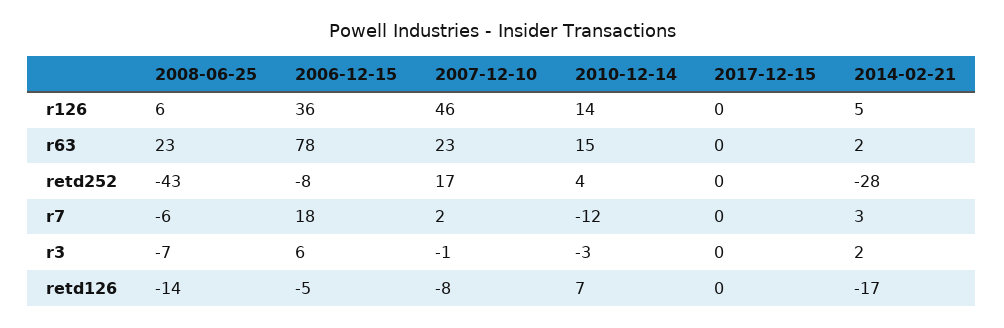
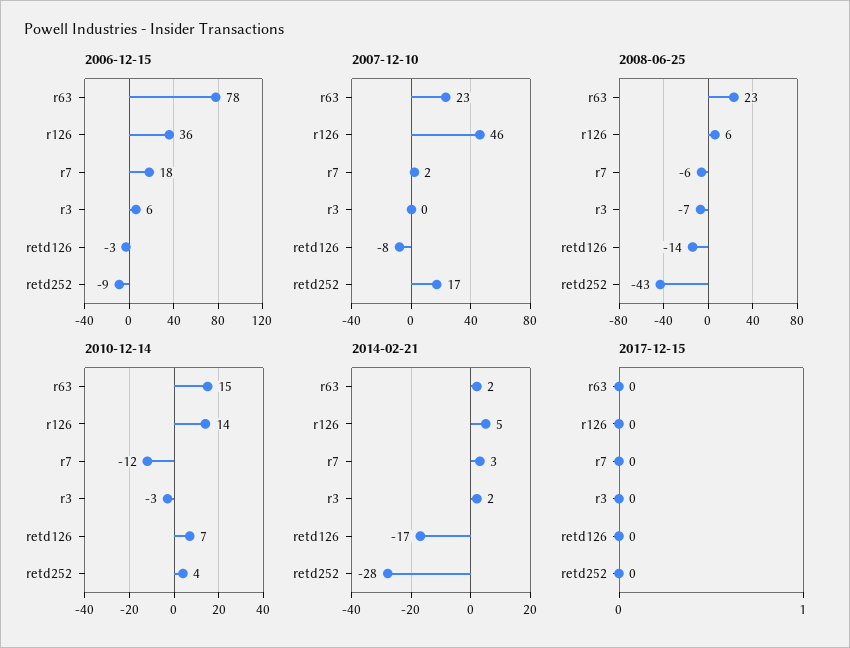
  {
    "2008-06-25": {
      "r126": 6,
      "r63": 23,
      "retd252": -43,
      "r7": -6,
      "r3": -7,
      "retd126": -14
    },
    "2006-12-15": {
      "r126": 36,
      "r63": 78,
-     "retd252": -8,
+     "retd252": -9,
      "r7": 18,
      "r3": 6,
-     "retd126": -5
+     "retd126": -3
    },
    "2007-12-10": {
      "r126": 46,
      "r63": 23,
      "retd252": 17,
      "r7": 2,
-     "r3": -1,
+     "r3": 0,
      "retd126": -8
    },
    "2010-12-14": {
      "r126": 14,
      "r63": 15,
      "retd252": 4,
      "r7": -12,
      "r3": -3,
      "retd126": 7
    },
    "2017-12-15": {
      "r126": 0,
      "r63": 0,
      "retd252": 0,
      "r7": 0,
      "r3": 0,
      "retd126": 0
    },
    "2014-02-21": {
      "r126": 5,
      "r63": 2,
      "retd252": -28,
      "r7": 3,
      "r3": 2,
      "retd126": -17
    }
  }

